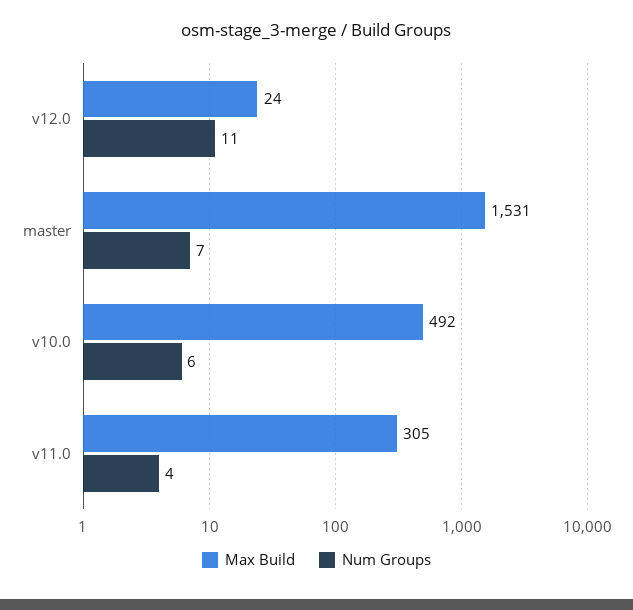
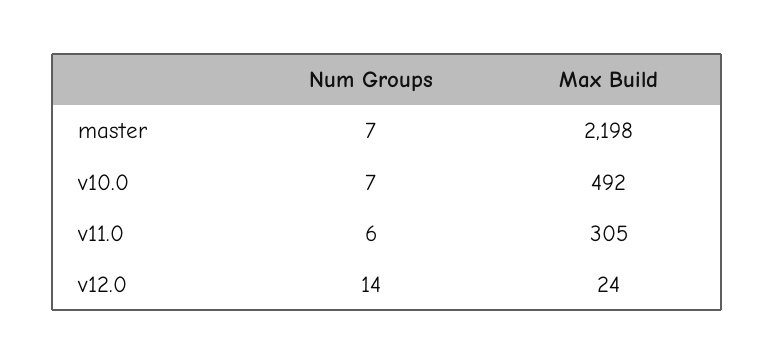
  {
    "Max Build": {
      "v12.0": 24,
-     "master": 1531,
+     "master": 2198,
      "v10.0": 492,
      "v11.0": 305
    },
    "Num Groups": {
-     "v12.0": 11,
+     "v12.0": 14,
      "master": 7,
-     "v10.0": 6,
+     "v10.0": 7,
-     "v11.0": 4
+     "v11.0": 6
    }
  }

